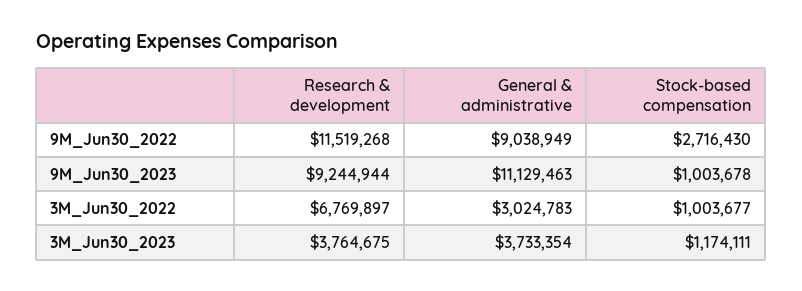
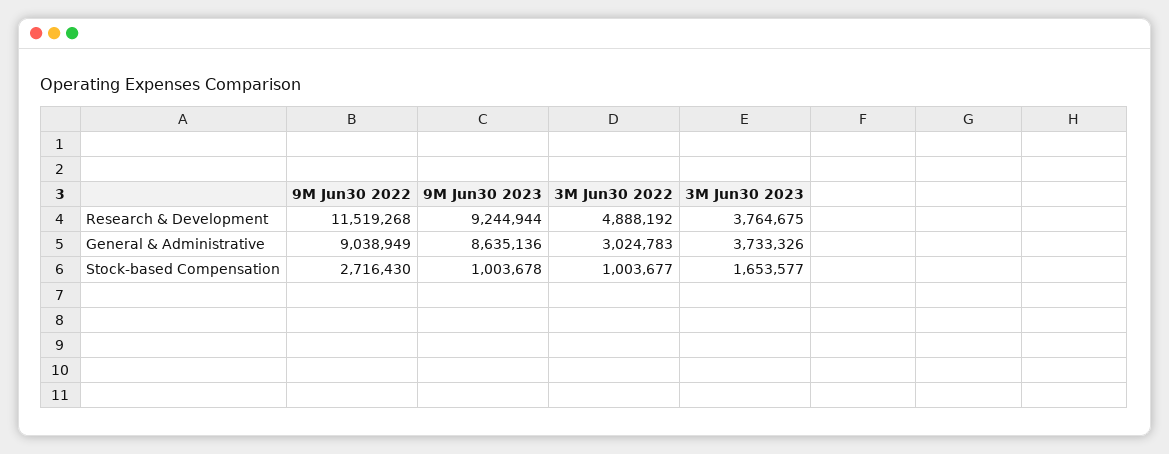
  {
    "Research & development": {
      "9M_Jun30_2022": 11519268,
      "9M_Jun30_2023": 9244944,
-     "3M_Jun30_2022": 6769897,
+     "3M_Jun30_2022": 4888192,
      "3M_Jun30_2023": 3764675
    },
    "General & administrative": {
      "9M_Jun30_2022": 9038949,
-     "9M_Jun30_2023": 11129463,
+     "9M_Jun30_2023": 8635136,
      "3M_Jun30_2022": 3024783,
-     "3M_Jun30_2023": 3733354
+     "3M_Jun30_2023": 3733326
    },
    "Stock-based compensation": {
      "9M_Jun30_2022": 2716430,
      "9M_Jun30_2023": 1003678,
      "3M_Jun30_2022": 1003677,
-     "3M_Jun30_2023": 1174111
+     "3M_Jun30_2023": 1653577
    }
  }

